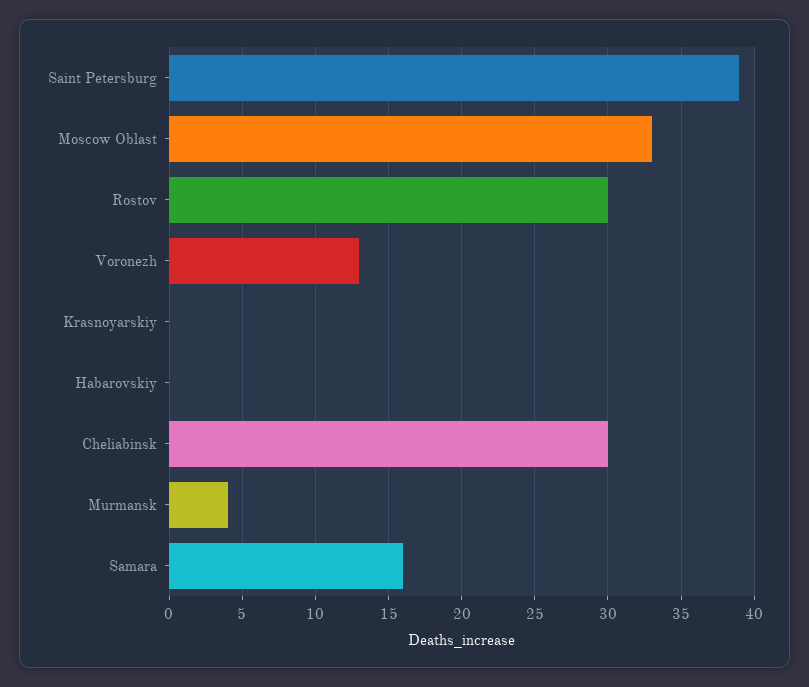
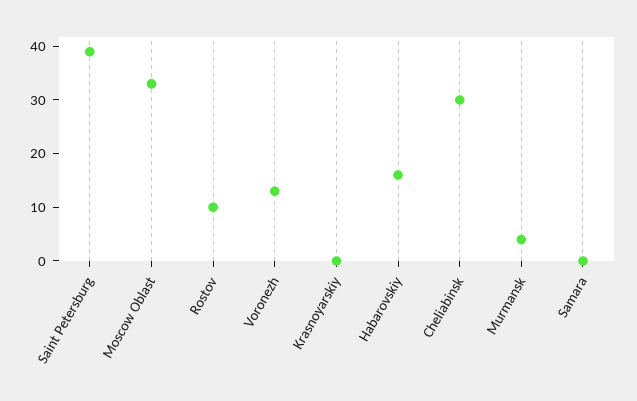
  {
    "Saint Petersburg": 39,
    "Moscow Oblast": 33,
-   "Rostov": 30,
+   "Rostov": 10,
    "Voronezh": 13,
    "Krasnoyarskiy": 0,
-   "Habarovskiy": 0,
+   "Habarovskiy": 15,
    "Cheliabinsk": 30,
    "Murmansk": 4,
-   "Samara": 16
+   "Samara": 0
  }

